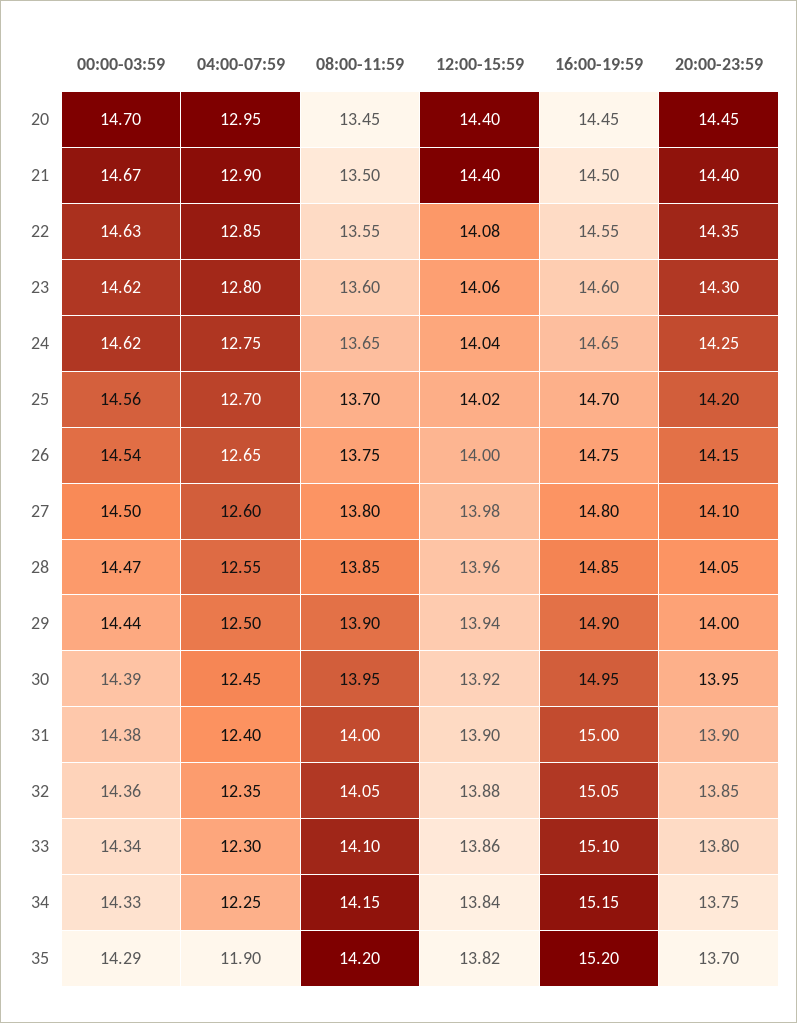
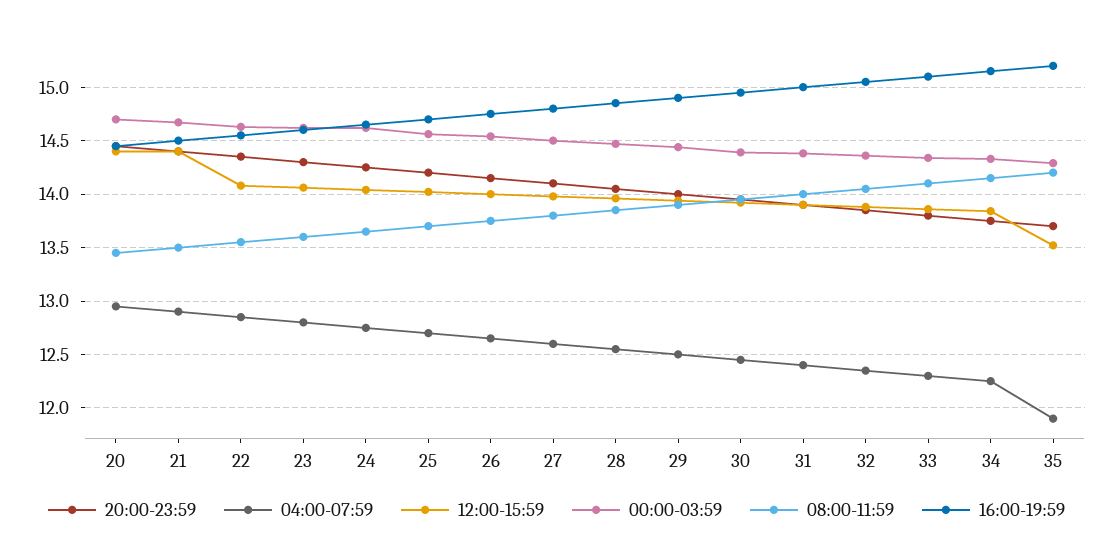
  {
    "00:00-03:59": {
      "20": 14.7,
      "21": 14.67,
      "22": 14.63,
      "23": 14.62,
      "24": 14.62,
      "25": 14.56,
      "26": 14.54,
      "27": 14.5,
      "28": 14.47,
      "29": 14.44,
      "30": 14.39,
      "31": 14.38,
      "32": 14.36,
      "33": 14.34,
      "34": 14.33,
      "35": 14.29
    },
    "04:00-07:59": {
      "20": 12.95,
      "21": 12.9,
      "22": 12.85,
      "23": 12.8,
      "24": 12.75,
      "25": 12.7,
      "26": 12.65,
      "27": 12.6,
      "28": 12.55,
      "29": 12.5,
      "30": 12.45,
      "31": 12.4,
      "32": 12.35,
      "33": 12.3,
      "34": 12.25,
      "35": 11.9
    },
    "08:00-11:59": {
      "20": 13.45,
      "21": 13.5,
      "22": 13.55,
      "23": 13.6,
      "24": 13.65,
      "25": 13.7,
      "26": 13.75,
      "27": 13.8,
      "28": 13.85,
      "29": 13.9,
      "30": 13.95,
      "31": 14,
      "32": 14.05,
      "33": 14.1,
      "34": 14.15,
      "35": 14.2
    },
    "12:00-15:59": {
      "20": 14.4,
      "21": 14.4,
      "22": 14.08,
      "23": 14.06,
      "24": 14.04,
      "25": 14.02,
      "26": 14,
      "27": 13.98,
      "28": 13.96,
      "29": 13.94,
      "30": 13.92,
      "31": 13.9,
      "32": 13.88,
      "33": 13.86,
      "34": 13.84,
-     "35": 13.82
+     "35": 13.5
    },
    "16:00-19:59": {
      "20": 14.45,
      "21": 14.5,
      "22": 14.55,
      "23": 14.6,
      "24": 14.65,
      "25": 14.7,
      "26": 14.75,
      "27": 14.8,
      "28": 14.85,
      "29": 14.9,
      "30": 14.95,
      "31": 15,
      "32": 15.05,
      "33": 15.1,
      "34": 15.15,
      "35": 15.2
    },
    "20:00-23:59": {
      "20": 14.45,
      "21": 14.4,
      "22": 14.35,
      "23": 14.3,
      "24": 14.25,
      "25": 14.2,
      "26": 14.15,
      "27": 14.1,
      "28": 14.05,
      "29": 14,
      "30": 13.95,
      "31": 13.9,
      "32": 13.85,
      "33": 13.8,
      "34": 13.75,
      "35": 13.7
    }
  }

